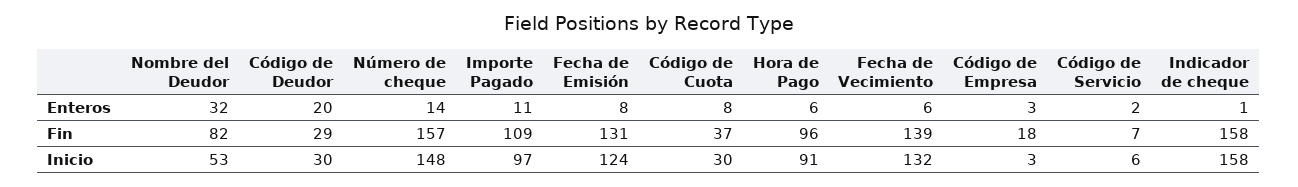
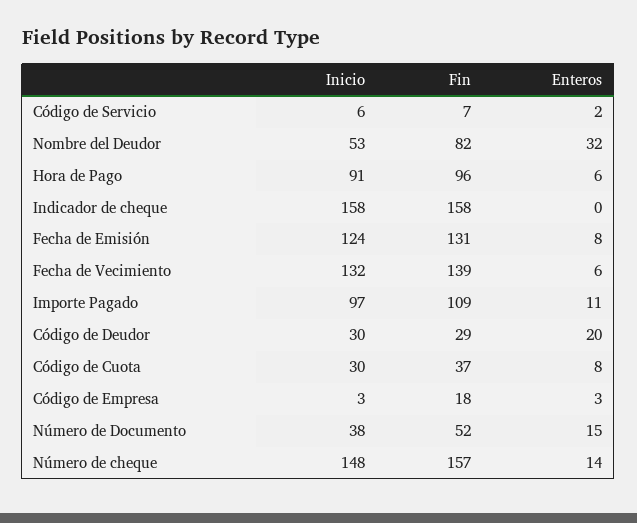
  {
    "Nombre del Deudor": {
      "Enteros": 32,
      "Fin": 82,
      "Inicio": 53
    },
    "Código de Deudor": {
      "Enteros": 20,
      "Fin": 29,
      "Inicio": 30
    },
    "Número de cheque": {
      "Enteros": 14,
      "Fin": 157,
      "Inicio": 148
    },
    "Importe Pagado": {
      "Enteros": 11,
      "Fin": 109,
      "Inicio": 97
    },
    "Fecha de Emisión": {
      "Enteros": 8,
      "Fin": 131,
      "Inicio": 124
    },
    "Código de Cuota": {
      "Enteros": 8,
      "Fin": 37,
      "Inicio": 30
    },
    "Hora de Pago": {
      "Enteros": 6,
      "Fin": 96,
      "Inicio": 91
    },
    "Fecha de Vecimiento": {
      "Enteros": 6,
      "Fin": 139,
      "Inicio": 132
    },
    "Código de Empresa": {
      "Enteros": 3,
      "Fin": 18,
      "Inicio": 3
    },
    "Código de Servicio": {
      "Enteros": 2,
      "Fin": 7,
      "Inicio": 6
    },
    "Indicador de cheque": {
-     "Enteros": 1,
+     "Enteros": 0,
      "Fin": 158,
      "Inicio": 158
-   }
+   },
+   "Número de Documento": {
+     "Inicio": 38,
+     "Fin": 52,
+     "Enteros": 15
+   }
  }

